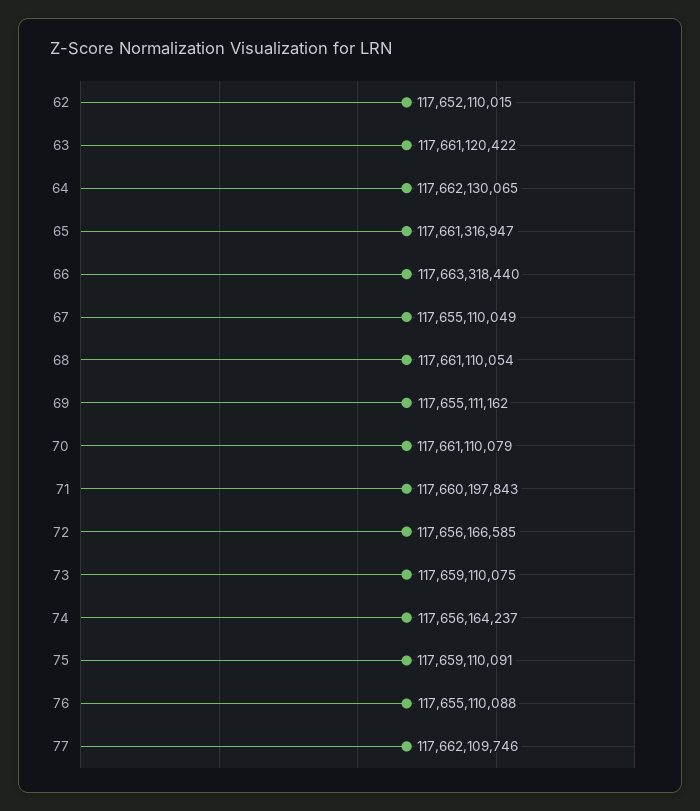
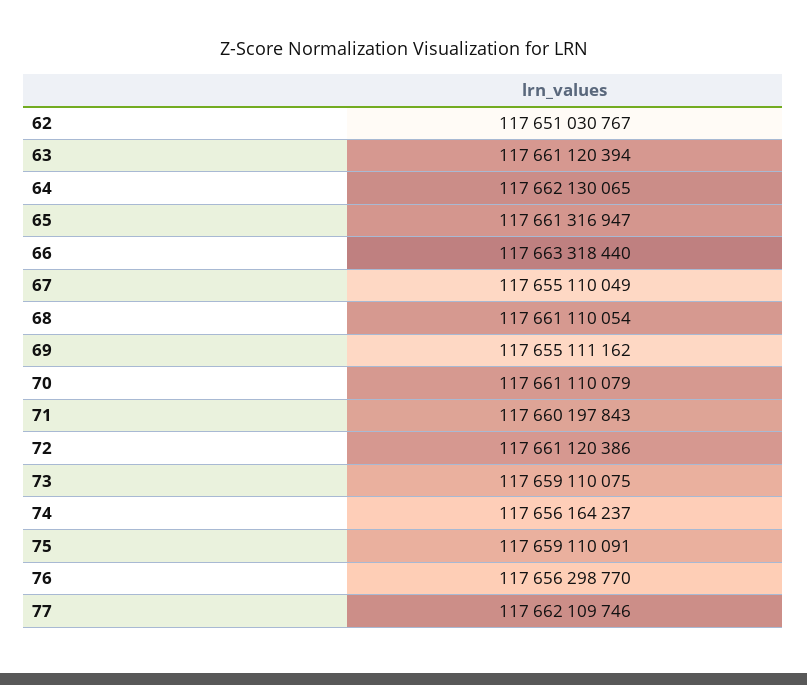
  {
-   "62": 117652110015,
+   "62": 117651030767,
-   "63": 117661120422,
+   "63": 117661120394,
    "64": 117662130065,
    "65": 117661316947,
    "66": 117663318440,
    "67": 117655110049,
    "68": 117661110054,
    "69": 117655111162,
    "70": 117661110079,
    "71": 117660197843,
-   "72": 117656166585,
+   "72": 117661120386,
    "73": 117659110075,
    "74": 117656164237,
    "75": 117659110091,
-   "76": 117655110088,
+   "76": 117656298770,
    "77": 117662109746
  }

